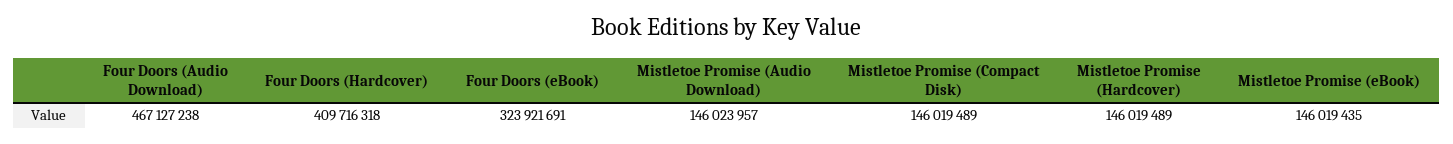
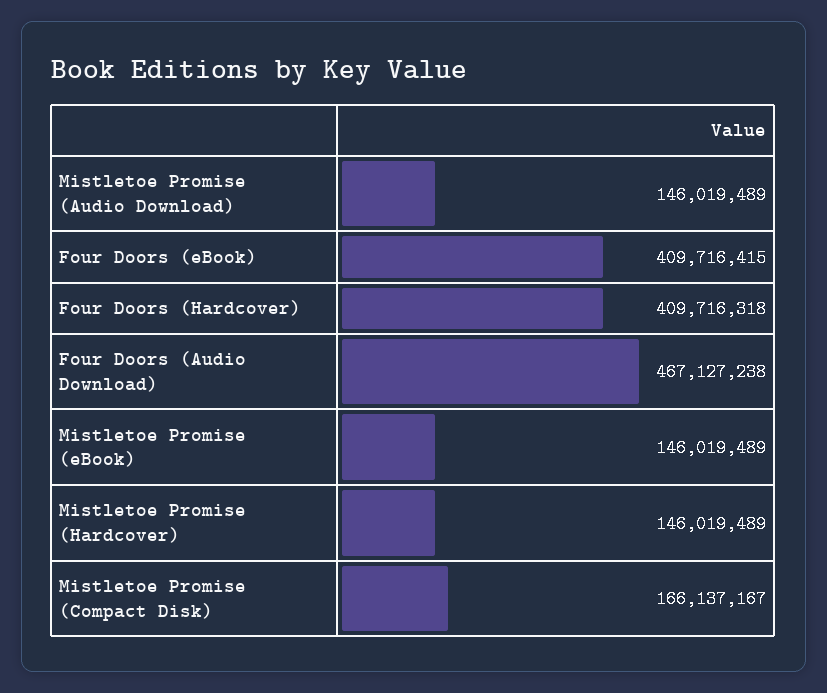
  {
    "Four Doors (Audio Download)": 467127238,
    "Four Doors (Hardcover)": 409716318,
-   "Four Doors (eBook)": 323921691,
+   "Four Doors (eBook)": 409716415,
-   "Mistletoe Promise (Audio Download)": 146023957,
+   "Mistletoe Promise (Audio Download)": 146019489,
-   "Mistletoe Promise (Compact Disk)": 146019489,
+   "Mistletoe Promise (Compact Disk)": 166137167,
    "Mistletoe Promise (Hardcover)": 146019489,
-   "Mistletoe Promise (eBook)": 146019435
+   "Mistletoe Promise (eBook)": 146019489
  }

